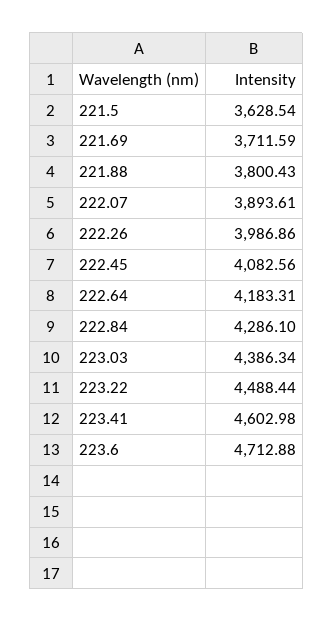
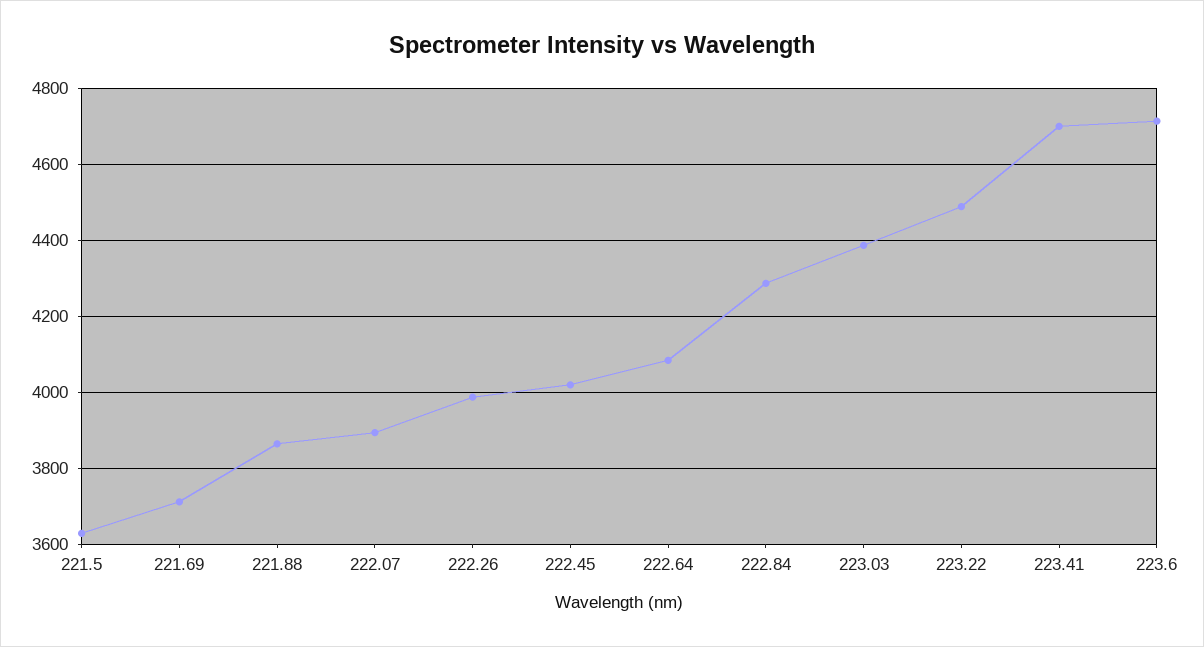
  {
    "221.5": 3628.54,
    "221.69": 3711.59,
-   "221.88": 3800.43,
+   "221.88": 3860,
    "222.07": 3893.61,
    "222.26": 3986.86,
-   "222.45": 4082.56,
+   "222.45": 4020,
-   "222.64": 4183.31,
+   "222.64": 4080,
    "222.84": 4286.1,
    "223.03": 4386.34,
    "223.22": 4488.44,
-   "223.41": 4602.98,
+   "223.41": 4700,
    "223.6": 4712.88
  }

